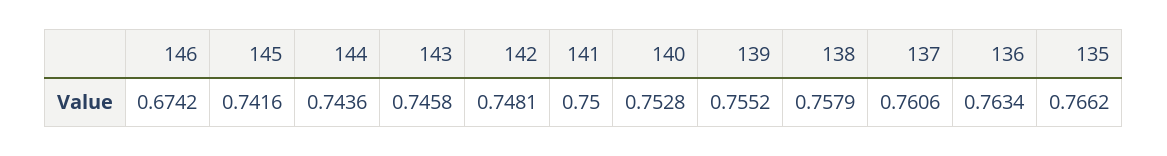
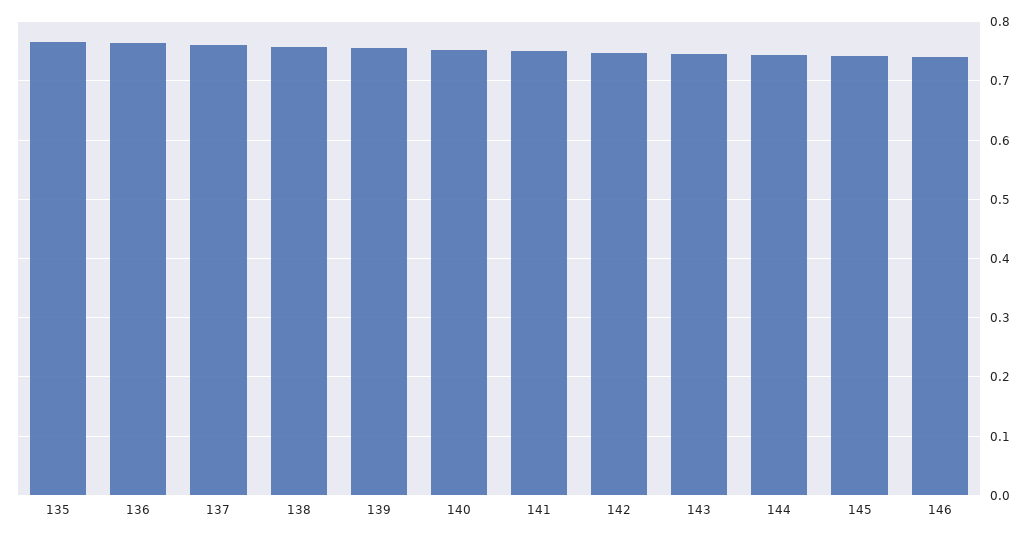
  {
-   "146": 0.6742,
+   "146": 0.74,
    "145": 0.7416,
    "144": 0.7436,
    "143": 0.7458,
    "142": 0.7481,
    "141": 0.75,
    "140": 0.7528,
    "139": 0.7552,
    "138": 0.7579,
    "137": 0.7606,
    "136": 0.7634,
    "135": 0.7662
  }

